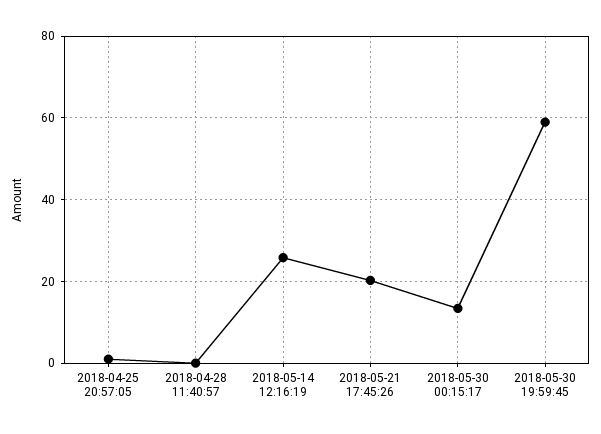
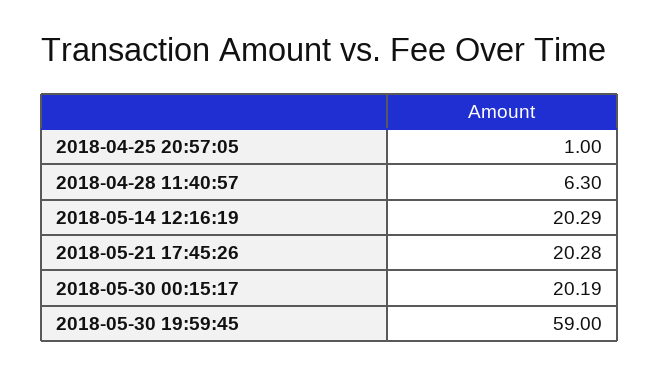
  {
    "2018-04-25 20:57:05": 1,
-   "2018-04-28 11:40:57": 0,
+   "2018-04-28 11:40:57": 6.3,
-   "2018-05-14 12:16:19": 26,
+   "2018-05-14 12:16:19": 20.29,
    "2018-05-21 17:45:26": 20.28,
-   "2018-05-30 00:15:17": 14,
+   "2018-05-30 00:15:17": 20.19,
    "2018-05-30 19:59:45": 59
  }

